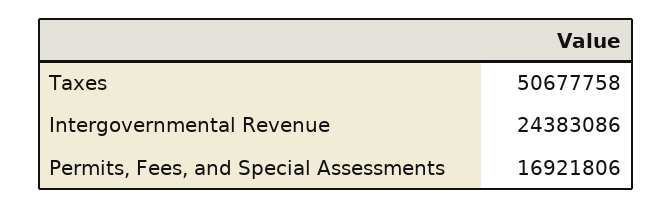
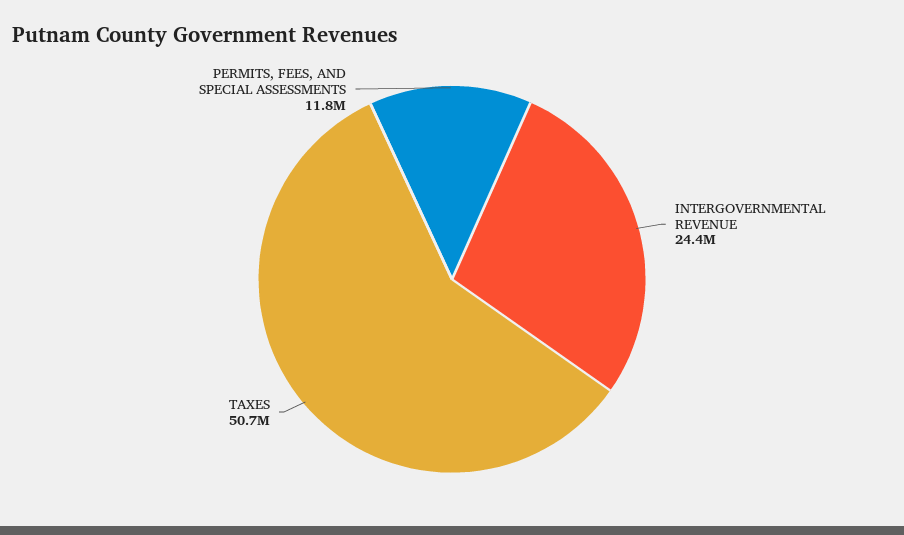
  {
    "Taxes": 50677758,
    "Intergovernmental Revenue": 24383086,
-   "Permits, Fees, and Special Assessments": 16921806
+   "Permits, Fees, and Special Assessments": 11800000
  }

